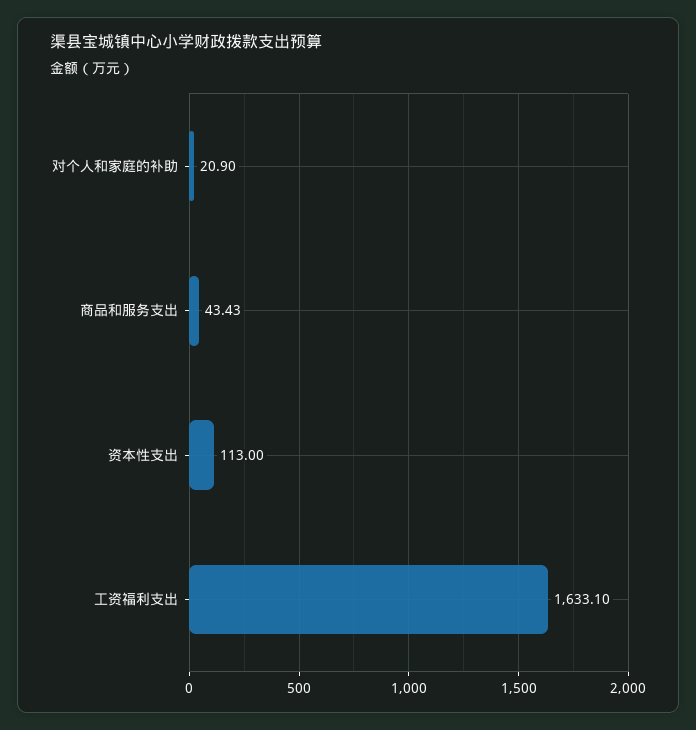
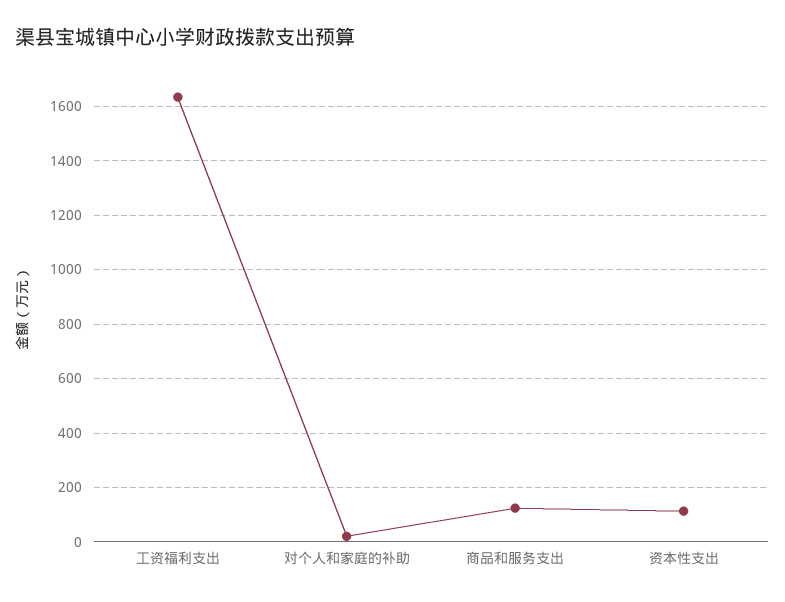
  {
    "对个人和家庭的补助": 20.9,
-   "商品和服务支出": 43.43,
+   "商品和服务支出": 125,
    "资本性支出": 113,
    "工资福利支出": 1633.1
  }

